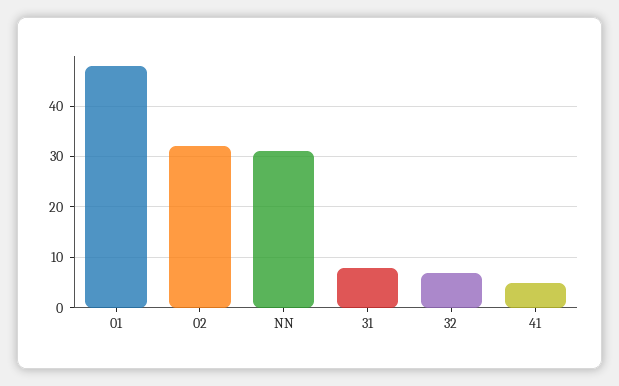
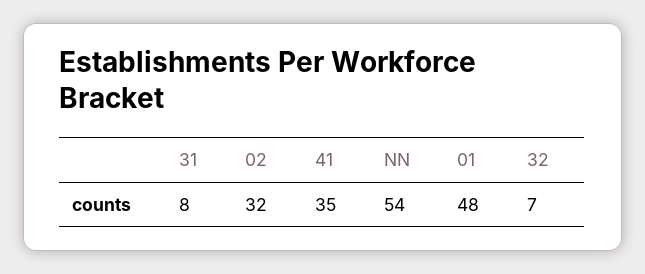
  {
    "01": 48,
    "02": 32,
-   "NN": 30,
+   "NN": 54,
    "31": 8,
    "32": 7,
-   "41": 5
+   "41": 35
  }

